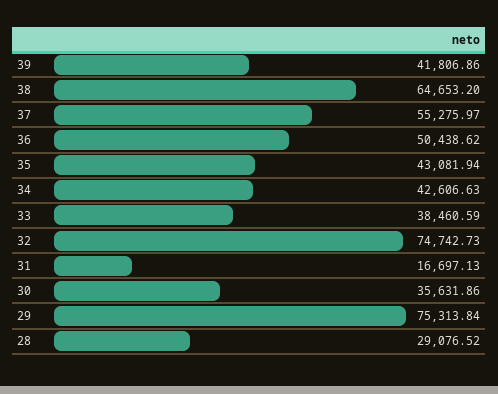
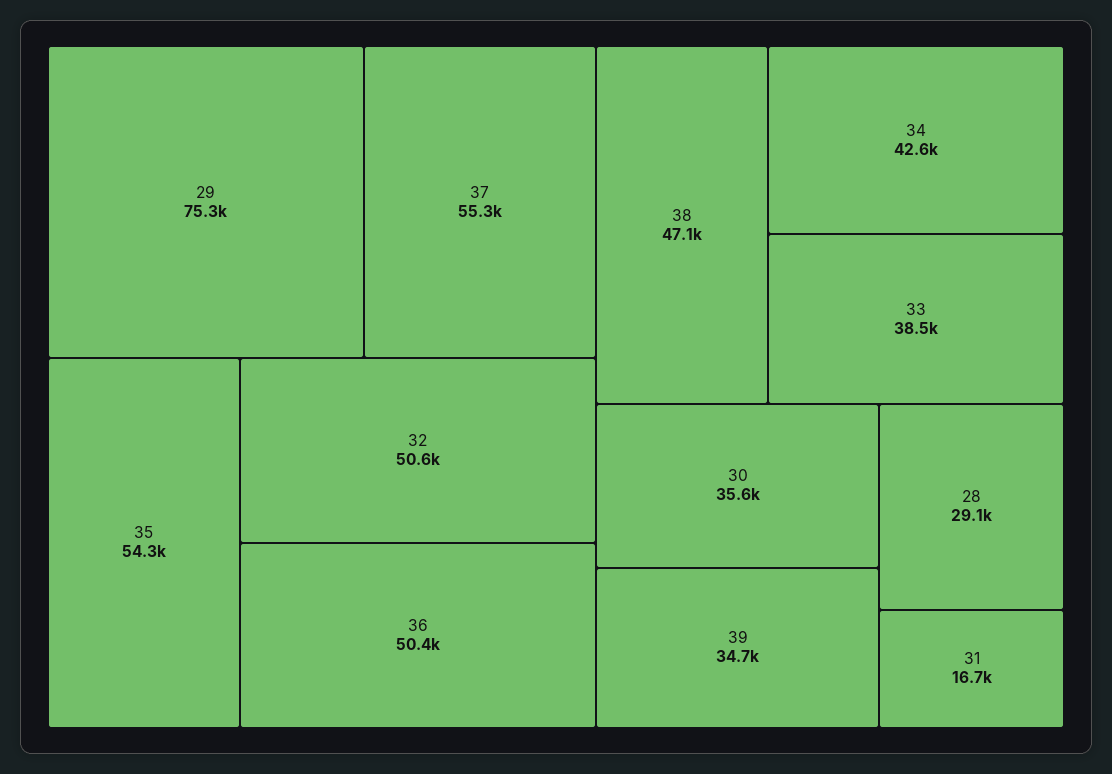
  {
-   "39": 41806.86,
+   "39": 34700,
-   "38": 64653.2,
+   "38": 47100,
    "37": 55275.97,
    "36": 50438.62,
-   "35": 43081.94,
+   "35": 54300,
    "34": 42606.63,
    "33": 38460.59,
-   "32": 74742.73,
+   "32": 50600,
    "31": 16697.13,
    "30": 35631.86,
    "29": 75313.84,
    "28": 29076.52
  }

